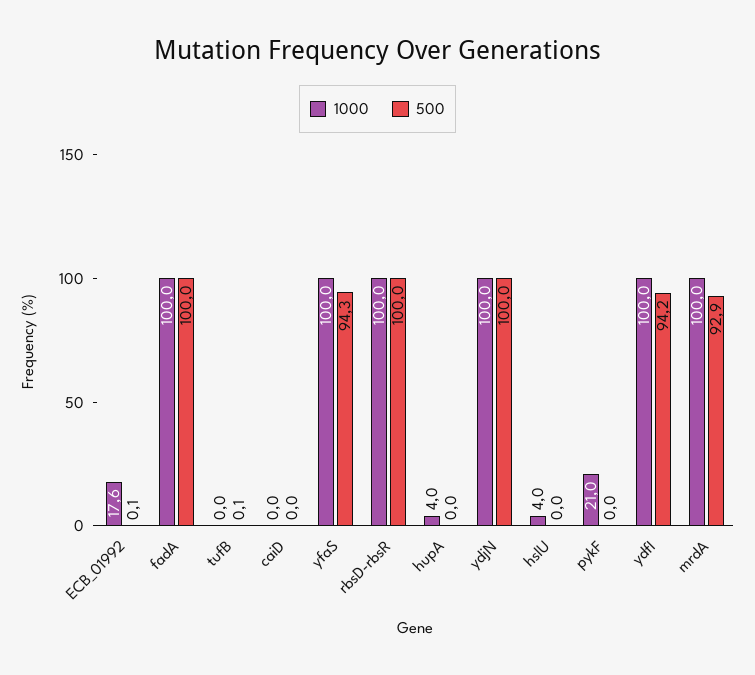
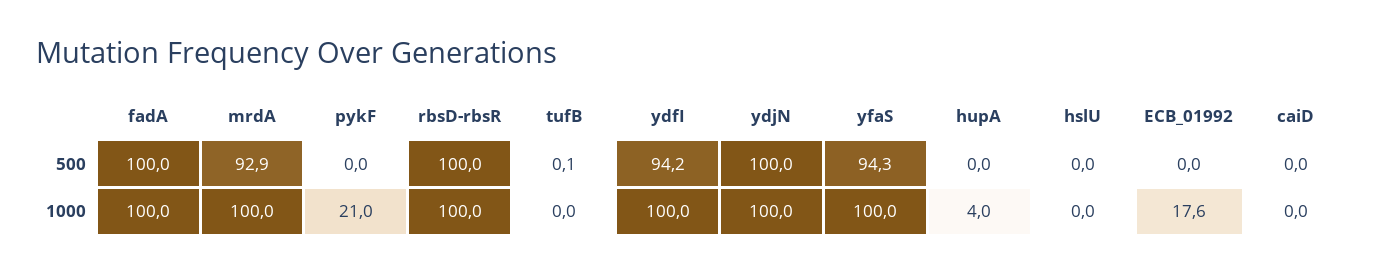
  {
    "1000": {
      "ECB_01992": 17.6,
      "fadA": 100,
      "tufB": 0,
      "caiD": 0,
      "yfaS": 100,
      "rbsD-rbsR": 100,
      "hupA": 4,
      "ydjN": 100,
-     "hslU": 4,
+     "hslU": 0,
      "pykF": 21,
      "ydfI": 100,
      "mrdA": 100
    },
    "500": {
-     "ECB_01992": 0.1,
+     "ECB_01992": 0,
      "fadA": 100,
      "tufB": 0.1,
      "caiD": 0,
      "yfaS": 94.3,
      "rbsD-rbsR": 100,
      "hupA": 0,
      "ydjN": 100,
      "hslU": 0,
      "pykF": 0,
      "ydfI": 94.2,
      "mrdA": 92.9
    }
  }

